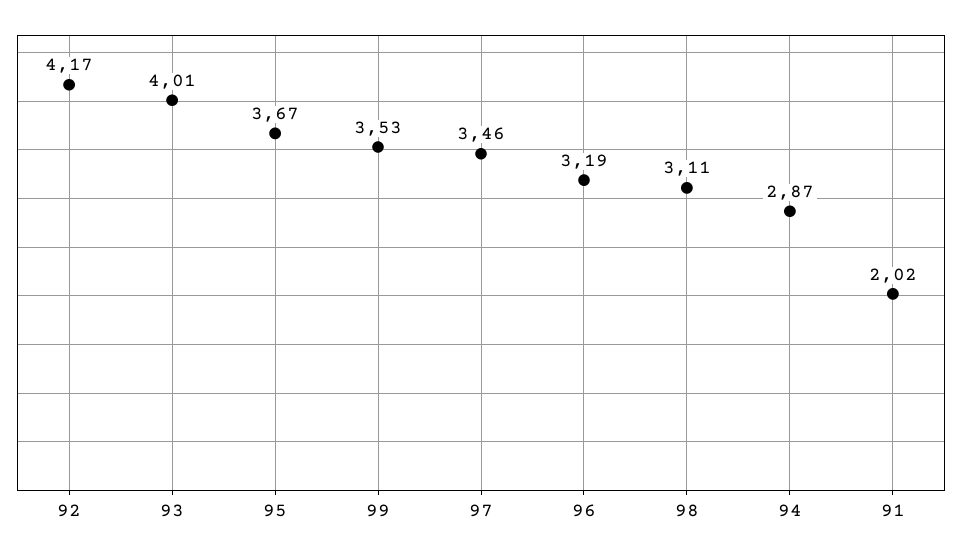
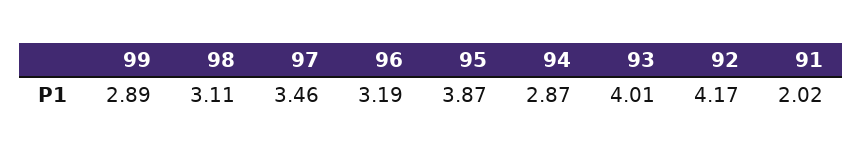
  {
    "92": 4.17,
    "93": 4.01,
-   "95": 3.67,
+   "95": 3.87,
-   "99": 3.53,
+   "99": 2.89,
    "97": 3.46,
    "96": 3.19,
    "98": 3.11,
    "94": 2.87,
    "91": 2.02
  }

